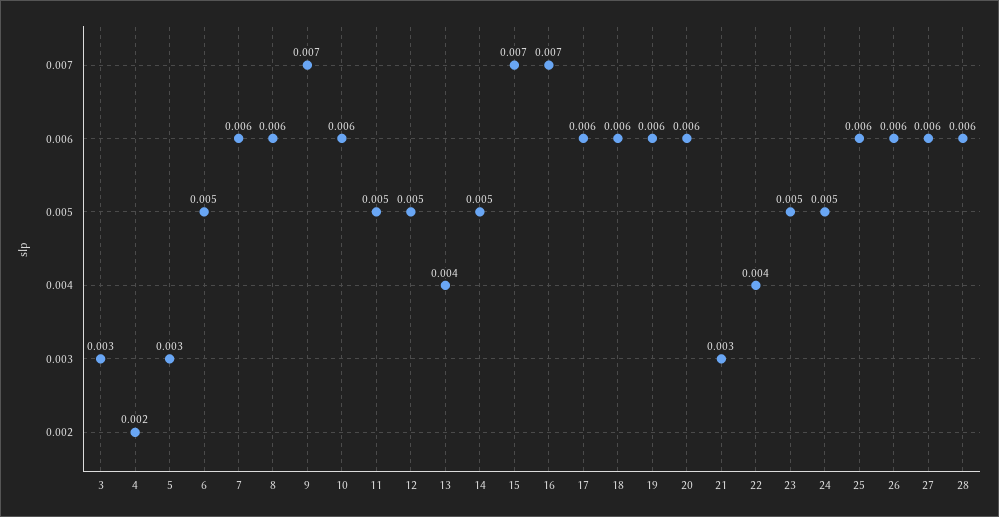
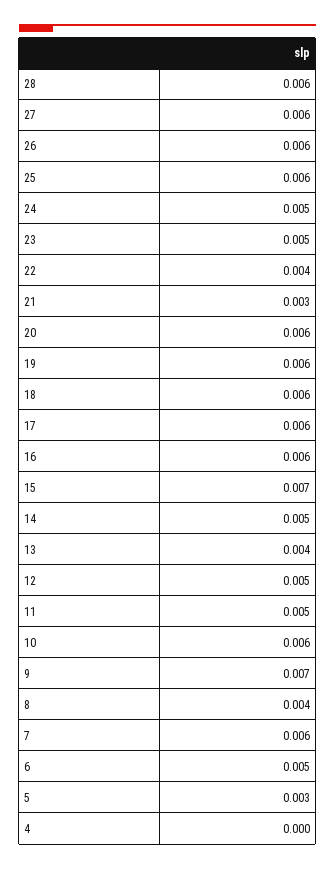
  {
-   "3": 0.003,
-   "4": 0.002,
+   "4": 0,
    "5": 0.003,
    "6": 0.005,
    "7": 0.006,
-   "8": 0.006,
+   "8": 0.004,
    "9": 0.007,
    "10": 0.006,
    "11": 0.005,
    "12": 0.005,
    "13": 0.004,
    "14": 0.005,
    "15": 0.007,
-   "16": 0.007,
+   "16": 0.006,
    "17": 0.006,
    "18": 0.006,
    "19": 0.006,
    "20": 0.006,
    "21": 0.003,
    "22": 0.004,
    "23": 0.005,
    "24": 0.005,
    "25": 0.006,
    "26": 0.006,
    "27": 0.006,
    "28": 0.006
  }

